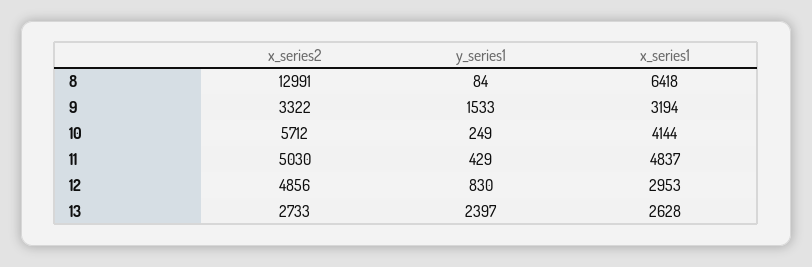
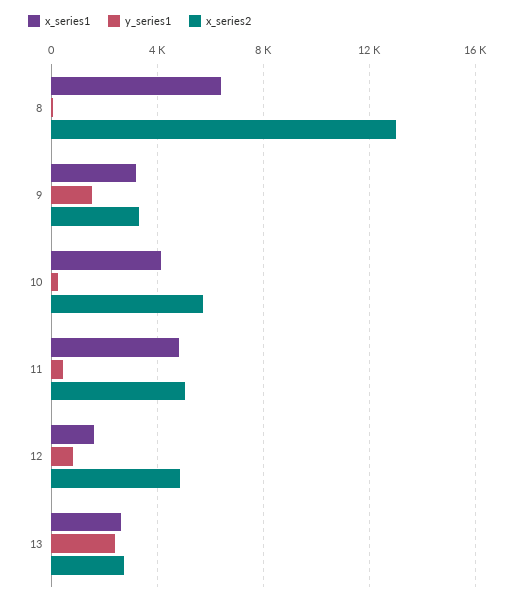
  {
    "x_series2": {
      "8": 12991,
      "9": 3322,
      "10": 5712,
      "11": 5030,
      "12": 4856,
      "13": 2733
    },
    "y_series1": {
      "8": 84,
      "9": 1533,
      "10": 249,
      "11": 429,
      "12": 830,
      "13": 2397
    },
    "x_series1": {
      "8": 6418,
      "9": 3194,
      "10": 4144,
      "11": 4837,
-     "12": 2953,
+     "12": 1500,
      "13": 2628
    }
  }

